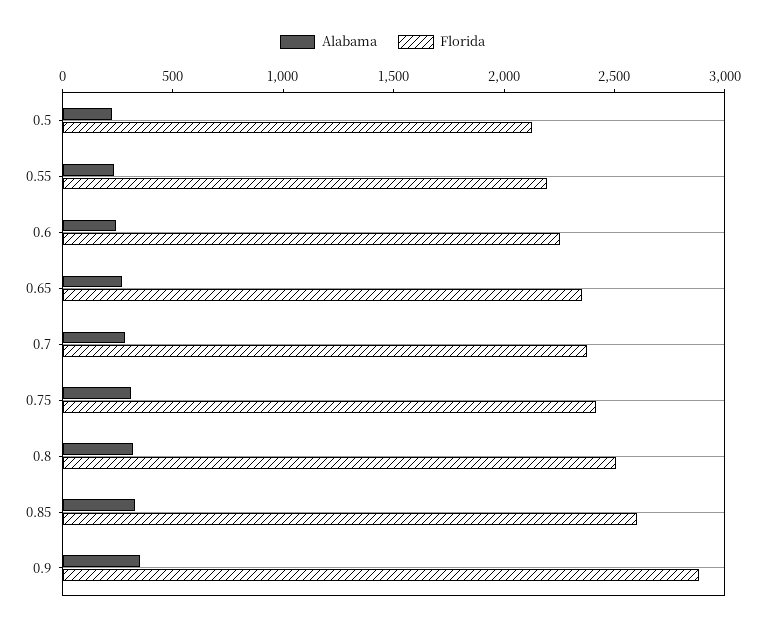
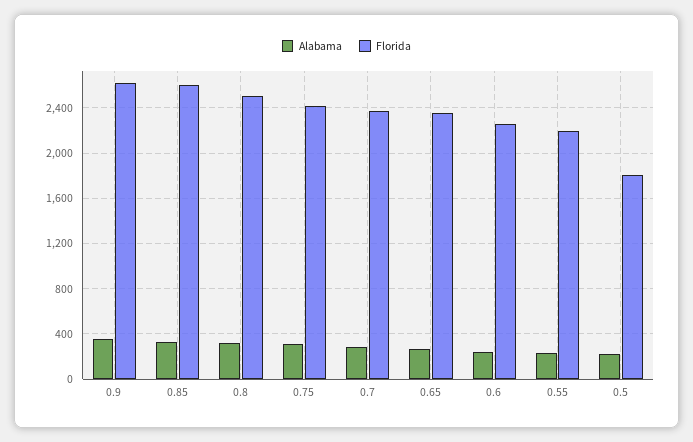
  {
    "Alabama": {
      "0.5": 200,
      "0.55": 200,
      "0.6": 200,
      "0.65": 300,
      "0.7": 300,
      "0.75": 300,
      "0.8": 300,
      "0.85": 300,
      "0.9": 400
    },
    "Florida": {
-     "0.5": 2100,
+     "0.5": 1800,
      "0.55": 2200,
      "0.6": 2300,
      "0.65": 2400,
      "0.7": 2400,
      "0.75": 2400,
      "0.8": 2500,
      "0.85": 2600,
-     "0.9": 2900
+     "0.9": 2600
    }
  }

